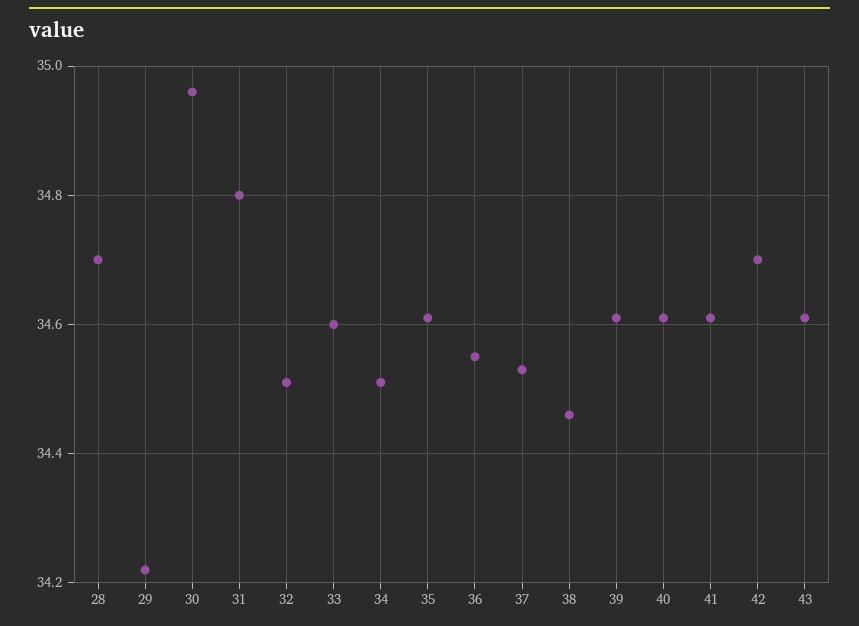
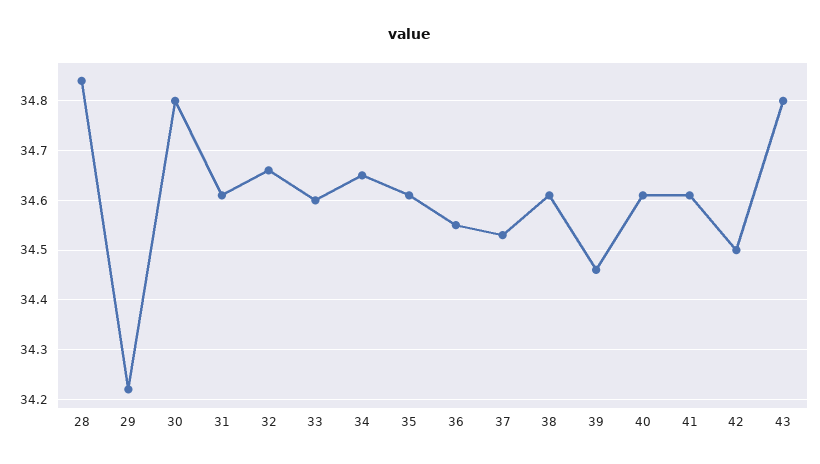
  {
-   "28": 34.7,
+   "28": 34.85,
    "29": 34.2,
-   "30": 34.95,
+   "30": 34.8,
-   "31": 34.8,
+   "31": 34.6,
-   "32": 34.5,
+   "32": 34.65,
    "33": 34.6,
-   "34": 34.5,
+   "34": 34.65,
    "35": 34.6,
    "36": 34.55,
    "37": 34.55,
-   "38": 34.45,
+   "38": 34.6,
-   "39": 34.6,
+   "39": 34.45,
    "40": 34.6,
    "41": 34.6,
-   "42": 34.7,
+   "42": 34.5,
-   "43": 34.6
+   "43": 34.8
  }

